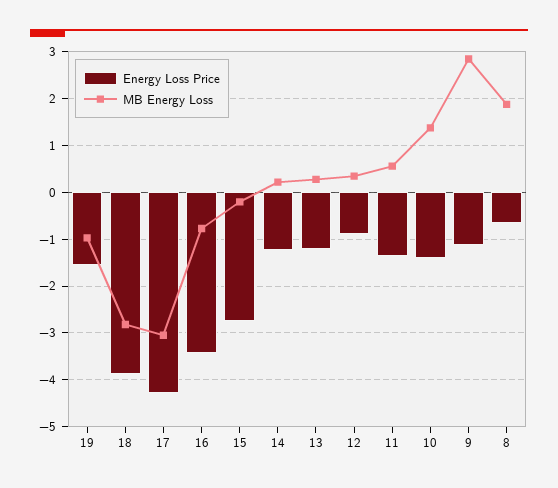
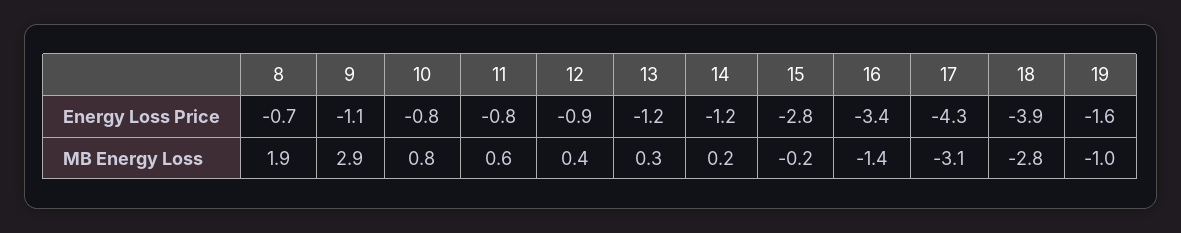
  {
    "Energy Loss Price": {
      "19": -1.6,
      "18": -3.9,
      "17": -4.3,
      "16": -3.4,
      "15": -2.8,
      "14": -1.2,
      "13": -1.2,
      "12": -0.9,
-     "11": -1.4,
+     "11": -0.8,
-     "10": -1.4,
+     "10": -0.8,
      "9": -1.1,
      "8": -0.7
    },
    "MB Energy Loss": {
      "19": -1,
      "18": -2.8,
      "17": -3.1,
-     "16": -0.8,
+     "16": -1.4,
      "15": -0.2,
      "14": 0.2,
      "13": 0.3,
      "12": 0.4,
      "11": 0.6,
-     "10": 1.4,
+     "10": 0.8,
      "9": 2.9,
      "8": 1.9
    }
  }

